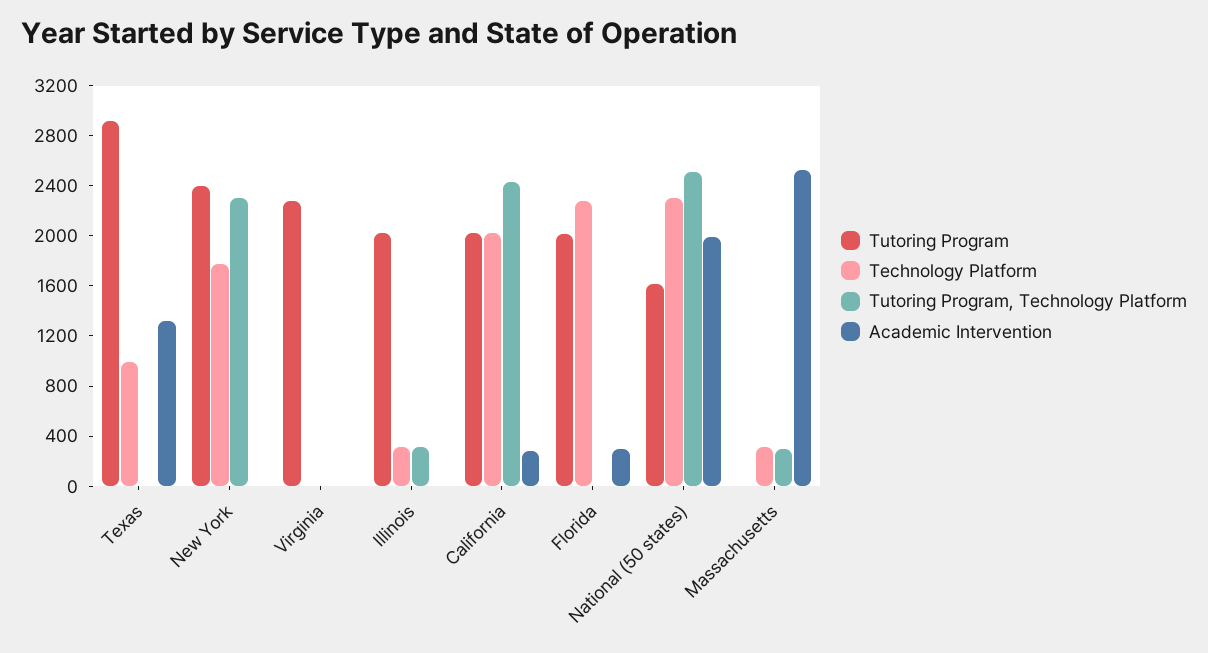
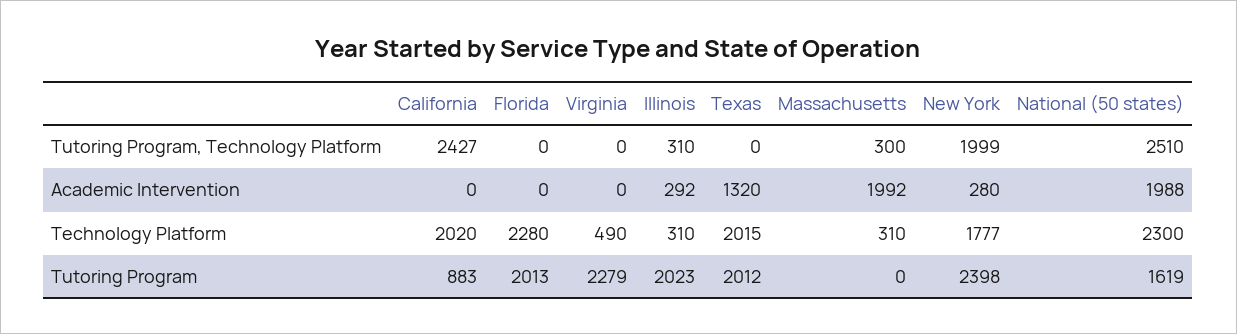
  {
    "Tutoring Program": {
-     "Texas": 2900,
+     "Texas": 2012,
      "New York": 2398,
      "Virginia": 2279,
      "Illinois": 2023,
-     "California": 2000,
+     "California": 883,
      "Florida": 2013,
      "National (50 states)": 1619,
      "Massachusetts": 0
    },
    "Technology Platform": {
-     "Texas": 1000,
+     "Texas": 2015,
      "New York": 1777,
-     "Virginia": 0,
+     "Virginia": 490,
      "Illinois": 310,
      "California": 2020,
      "Florida": 2280,
      "National (50 states)": 2300,
      "Massachusetts": 310
    },
    "Tutoring Program, Technology Platform": {
      "Texas": 0,
-     "New York": 2300,
+     "New York": 1999,
      "Virginia": 0,
      "Illinois": 310,
      "California": 2427,
      "Florida": 0,
      "National (50 states)": 2510,
      "Massachusetts": 300
    },
    "Academic Intervention": {
      "Texas": 1320,
-     "New York": 0,
+     "New York": 280,
      "Virginia": 0,
-     "Illinois": 0,
+     "Illinois": 292,
-     "California": 300,
+     "California": 0,
-     "Florida": 300,
+     "Florida": 0,
      "National (50 states)": 1988,
-     "Massachusetts": 2500
+     "Massachusetts": 1992
    }
  }

